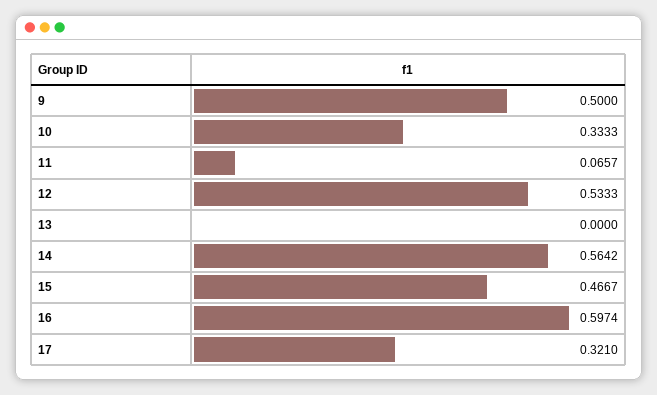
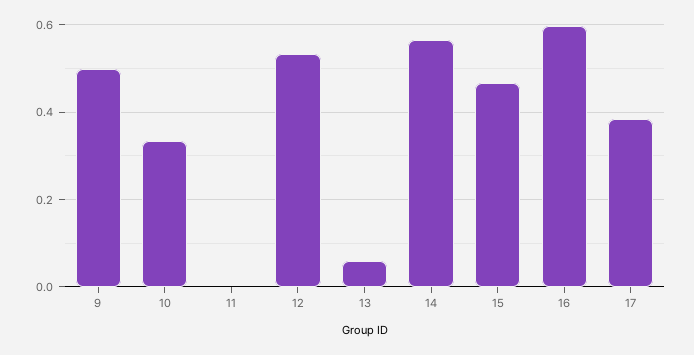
  {
    "9": 0.5,
    "10": 0.3333,
-   "11": 0.0657,
+   "11": 0,
    "12": 0.5333,
-   "13": 0,
+   "13": 0.06,
    "14": 0.5642,
    "15": 0.4667,
    "16": 0.5974,
-   "17": 0.321
+   "17": 0.38
  }

